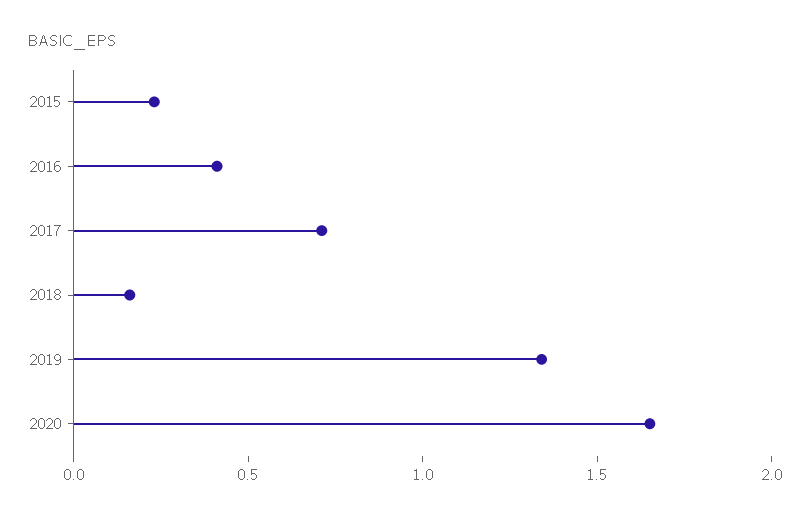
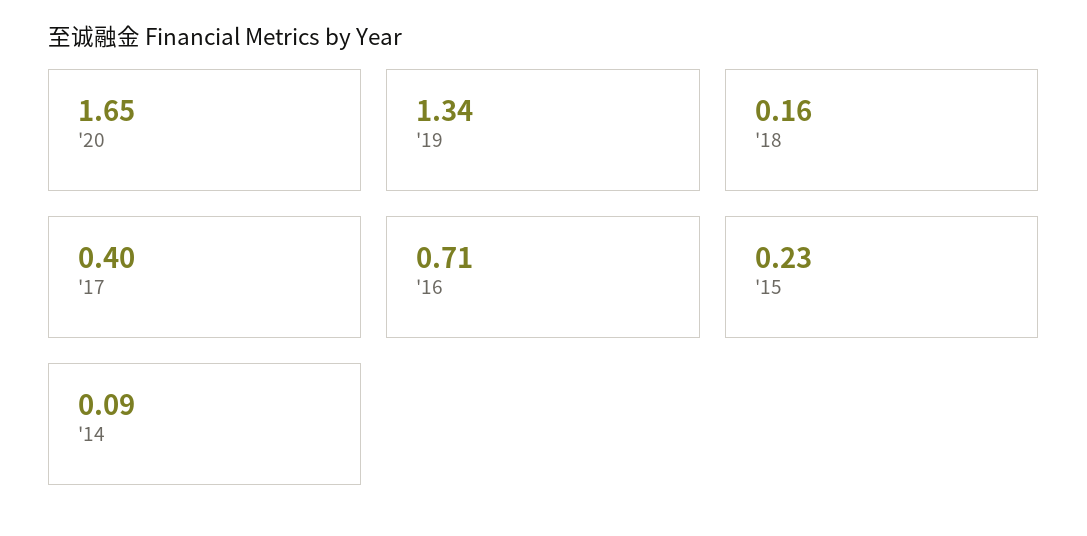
  {
    "2015": 0.23,
-   "2016": 0.4,
+   "2016": 0.71,
-   "2017": 0.7,
+   "2017": 0.4,
    "2018": 0.16,
    "2019": 1.34,
-   "2020": 1.65
+   "2020": 1.65,
+   "'14": 0.09
  }

